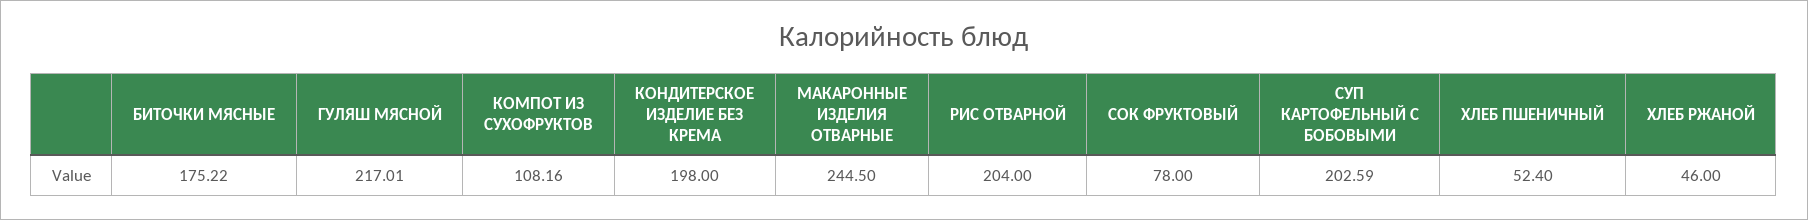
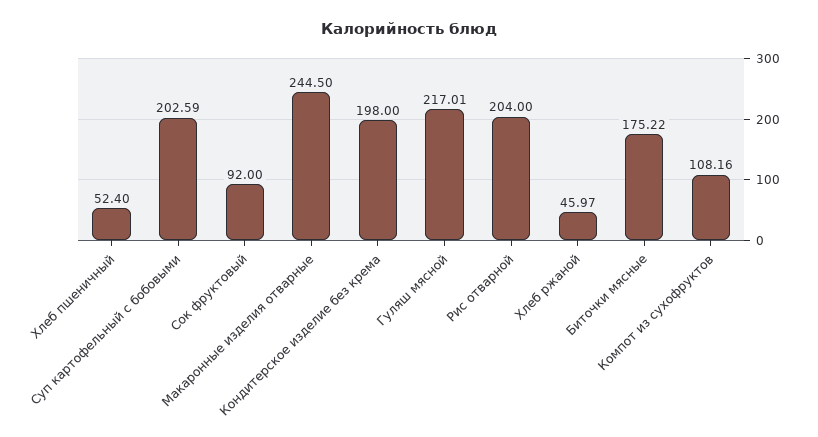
  {
    "БИТОЧКИ МЯСНЫЕ": 175.22,
    "ГУЛЯШ МЯСНОЙ": 217.01,
    "КОМПОТ ИЗ СУХОФРУКТОВ": 108.16,
    "КОНДИТЕРСКОЕ ИЗДЕЛИЕ БЕЗ КРЕМА": 198,
    "МАКАРОННЫЕ ИЗДЕЛИЯ ОТВАРНЫЕ": 244.5,
    "РИС ОТВАРНОЙ": 204,
-   "СОК ФРУКТОВЫЙ": 78,
+   "СОК ФРУКТОВЫЙ": 92,
    "СУП КАРТОФЕЛЬНЫЙ С БОБОВЫМИ": 202.59,
    "ХЛЕБ ПШЕНИЧНЫЙ": 52.4,
-   "ХЛЕБ РЖАНОЙ": 46
+   "ХЛЕБ РЖАНОЙ": 45.97
  }

